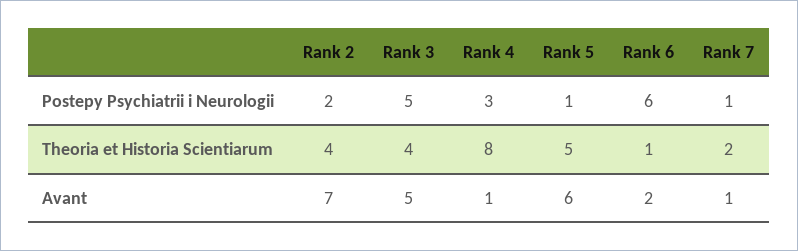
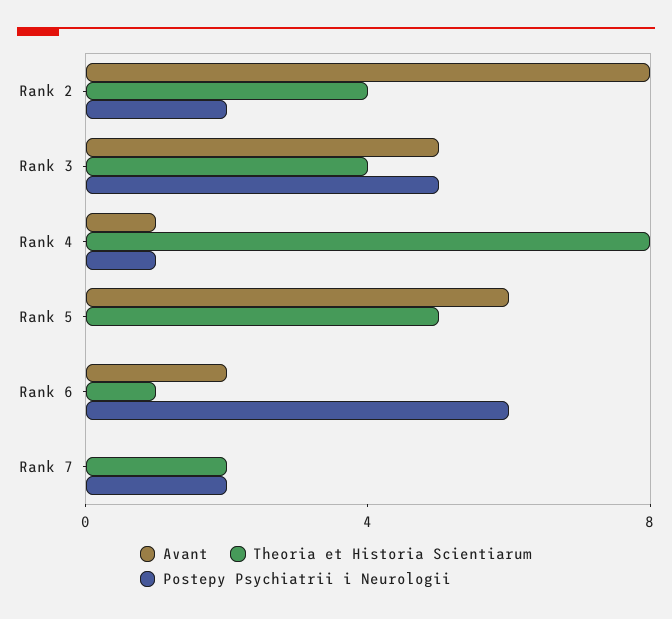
  {
    "Postepy Psychiatrii i Neurologii": {
      "Rank 2": 2,
      "Rank 3": 5,
-     "Rank 4": 3,
+     "Rank 4": 1,
-     "Rank 5": 1,
+     "Rank 5": 0,
      "Rank 6": 6,
-     "Rank 7": 1
+     "Rank 7": 2
    },
    "Theoria et Historia Scientiarum": {
      "Rank 2": 4,
      "Rank 3": 4,
      "Rank 4": 8,
      "Rank 5": 5,
      "Rank 6": 1,
      "Rank 7": 2
    },
    "Avant": {
-     "Rank 2": 7,
+     "Rank 2": 8,
      "Rank 3": 5,
      "Rank 4": 1,
      "Rank 5": 6,
      "Rank 6": 2,
-     "Rank 7": 1
+     "Rank 7": 0
    }
  }

